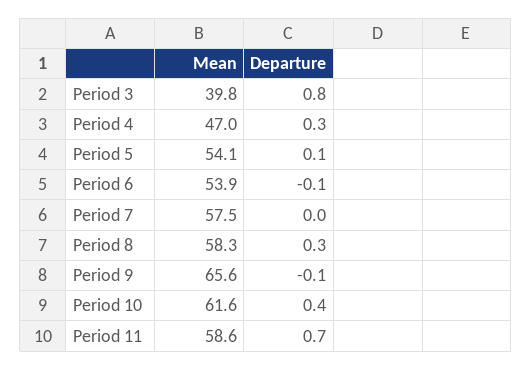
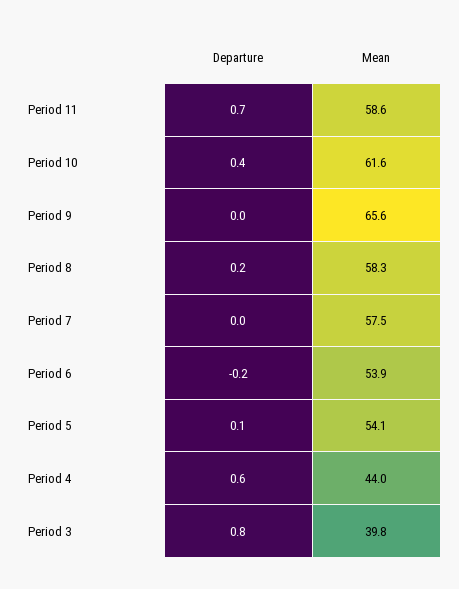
  {
    "Mean": {
      "Period 3": 39.8,
-     "Period 4": 47,
+     "Period 4": 44,
      "Period 5": 54.1,
      "Period 6": 53.9,
      "Period 7": 57.5,
      "Period 8": 58.3,
      "Period 9": 65.6,
      "Period 10": 61.6,
      "Period 11": 58.6
    },
    "Departure": {
      "Period 3": 0.8,
-     "Period 4": 0.3,
+     "Period 4": 0.6,
      "Period 5": 0.1,
-     "Period 6": -0.1,
+     "Period 6": -0.2,
      "Period 7": 0,
-     "Period 8": 0.3,
+     "Period 8": 0.2,
-     "Period 9": -0.1,
+     "Period 9": 0,
      "Period 10": 0.4,
      "Period 11": 0.7
    }
  }

